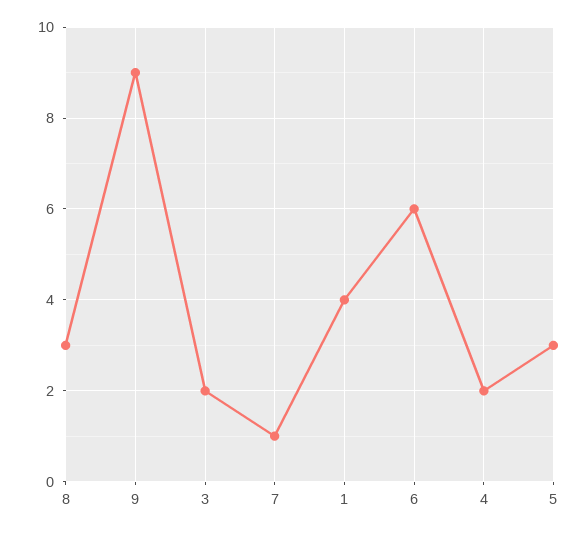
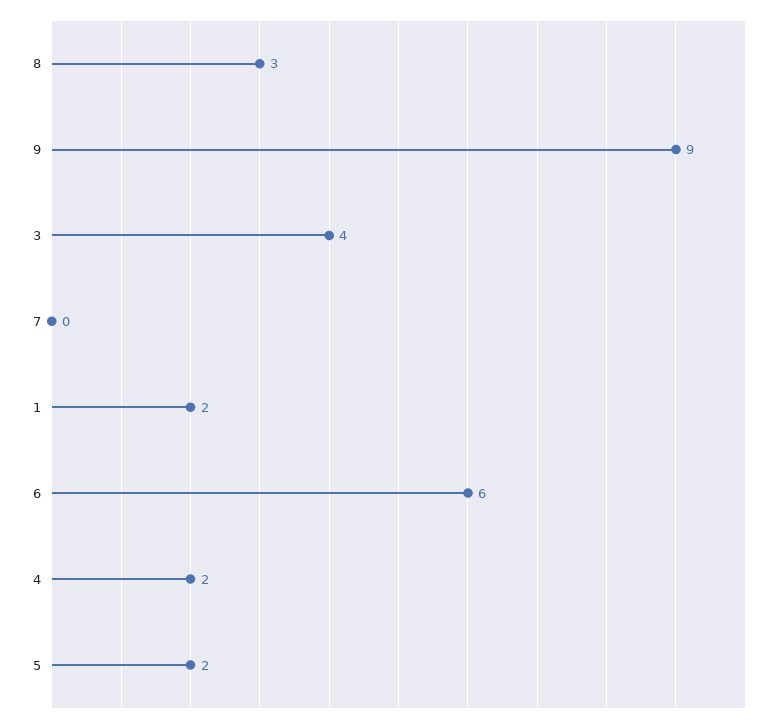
  {
    "8": 3,
    "9": 9,
-   "3": 2,
+   "3": 4,
-   "7": 1,
+   "7": 0,
-   "1": 4,
+   "1": 2,
    "6": 6,
    "4": 2,
-   "5": 3
+   "5": 2
  }

